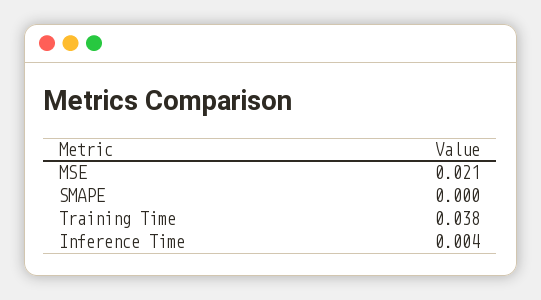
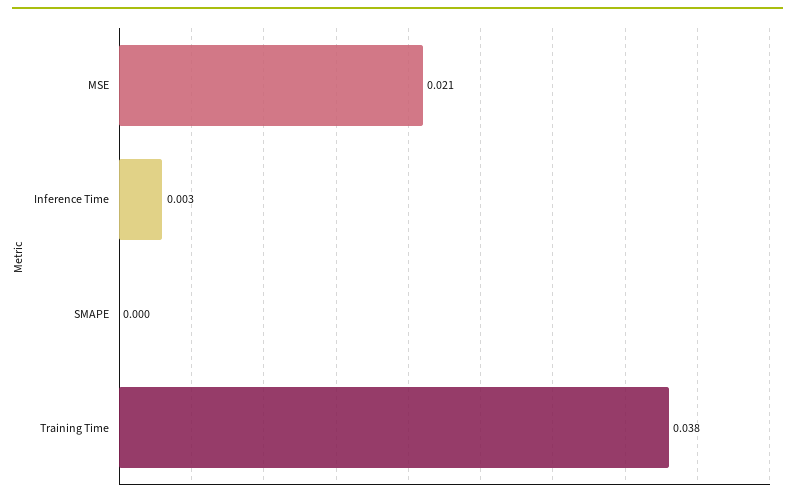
  {
    "MSE": 0.021,
    "SMAPE": 0,
    "Training Time": 0.038,
-   "Inference Time": 0.004
+   "Inference Time": 0.003
  }

